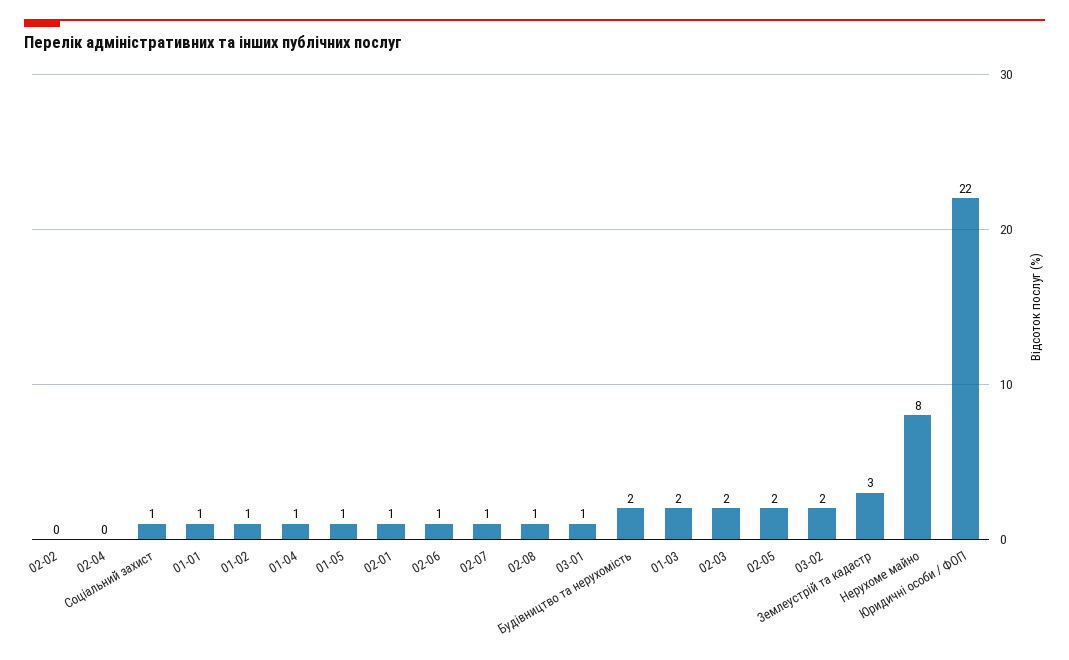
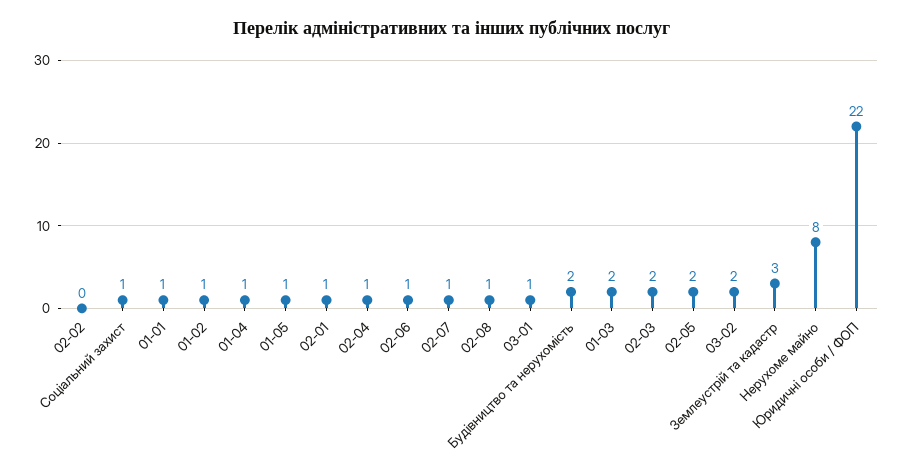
  {
    "02-02": 0,
-   "02-04": 0,
+   "02-04": 1,
    "Соціальний захист": 1,
    "01-01": 1,
    "01-02": 1,
    "01-04": 1,
    "01-05": 1,
    "02-01": 1,
    "02-06": 1,
    "02-07": 1,
    "02-08": 1,
    "03-01": 1,
    "Будівництво та нерухомість": 2,
    "01-03": 2,
    "02-03": 2,
    "02-05": 2,
    "03-02": 2,
    "Землеустрій та кадастр": 3,
    "Нерухоме майно": 8,
    "Юридичні особи / ФОП": 22
  }

